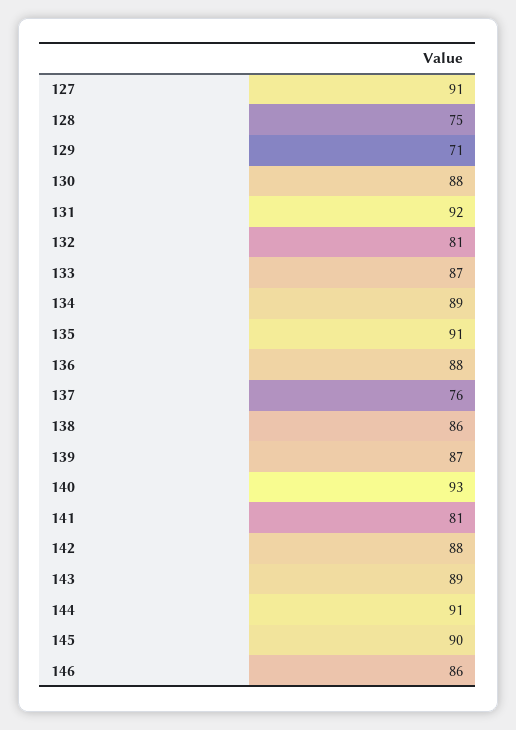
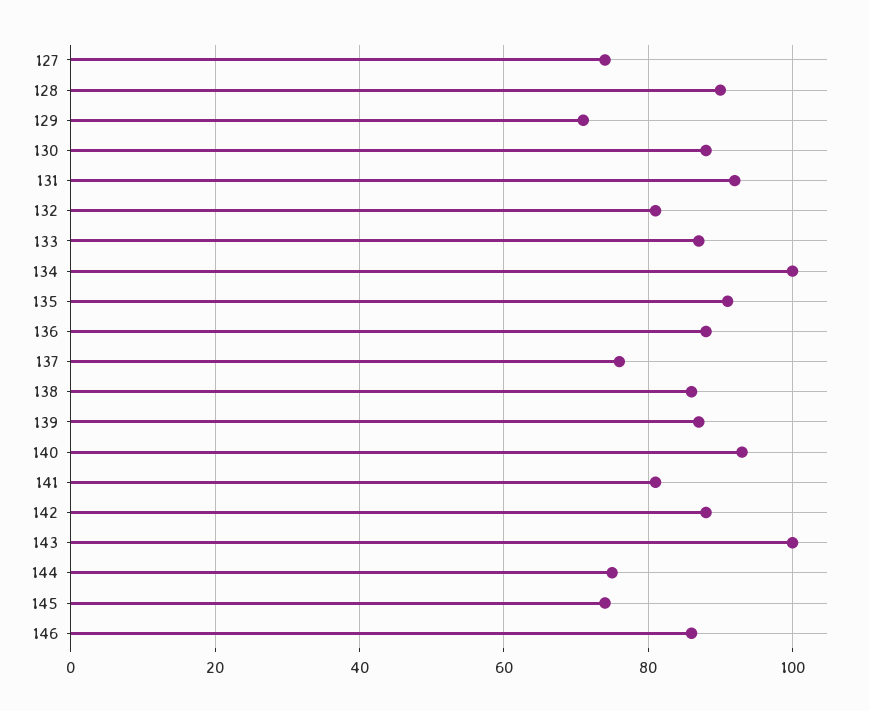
  {
-   "127": 91,
+   "127": 75,
-   "128": 75,
+   "128": 90,
    "129": 71,
    "130": 88,
    "131": 92,
    "132": 81,
    "133": 87,
-   "134": 89,
+   "134": 100,
    "135": 91,
    "136": 88,
    "137": 76,
    "138": 86,
    "139": 87,
    "140": 93,
    "141": 81,
    "142": 88,
-   "143": 89,
+   "143": 100,
-   "144": 91,
+   "144": 75,
-   "145": 90,
+   "145": 75,
    "146": 86
  }

